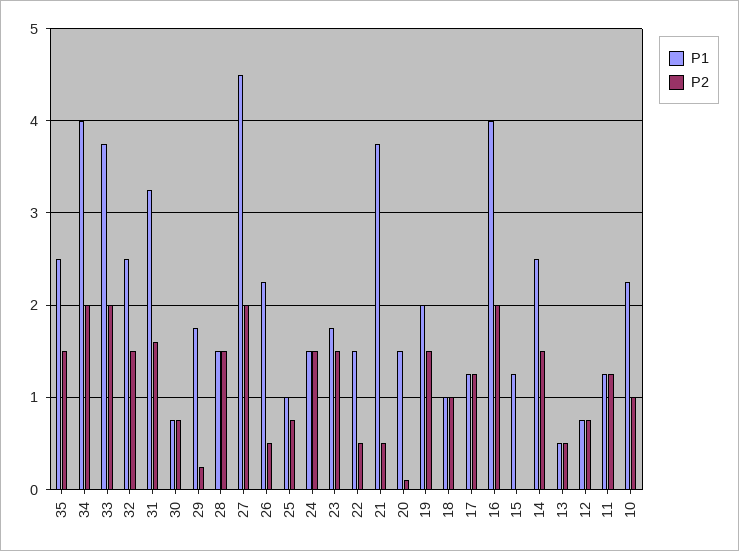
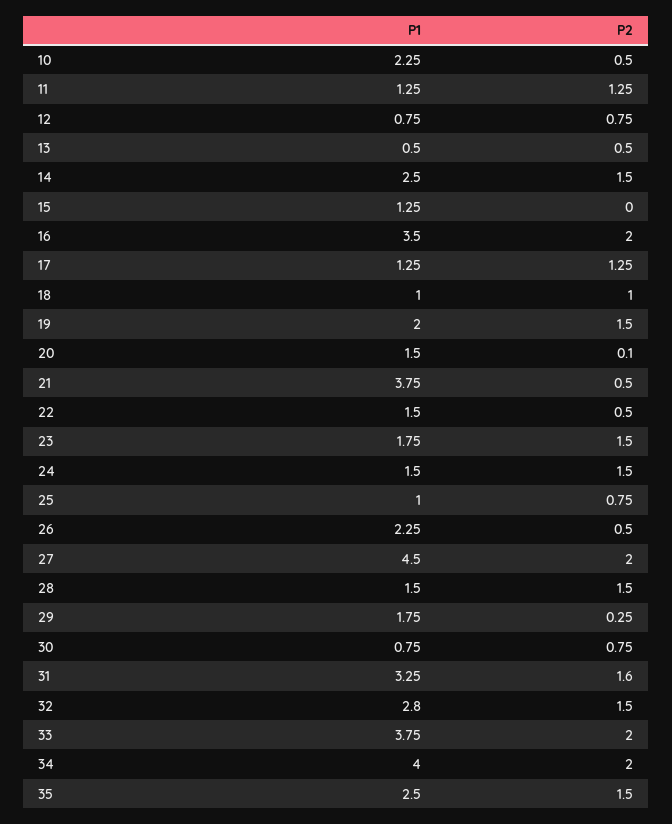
  {
    "P1": {
      "35": 2.5,
      "34": 4,
      "33": 3.75,
-     "32": 2.5,
+     "32": 2.8,
      "31": 3.25,
      "30": 0.75,
      "29": 1.75,
      "28": 1.5,
      "27": 4.5,
      "26": 2.25,
      "25": 1,
      "24": 1.5,
      "23": 1.75,
      "22": 1.5,
      "21": 3.75,
      "20": 1.5,
      "19": 2,
      "18": 1,
      "17": 1.25,
-     "16": 4,
+     "16": 3.5,
      "15": 1.25,
      "14": 2.5,
      "13": 0.5,
      "12": 0.75,
      "11": 1.25,
      "10": 2.25
    },
    "P2": {
      "35": 1.5,
      "34": 2,
      "33": 2,
      "32": 1.5,
      "31": 1.6,
      "30": 0.75,
      "29": 0.25,
      "28": 1.5,
      "27": 2,
      "26": 0.5,
      "25": 0.75,
      "24": 1.5,
      "23": 1.5,
      "22": 0.5,
      "21": 0.5,
      "20": 0.1,
      "19": 1.5,
      "18": 1,
      "17": 1.25,
      "16": 2,
      "15": 0,
      "14": 1.5,
      "13": 0.5,
      "12": 0.75,
      "11": 1.25,
-     "10": 1
+     "10": 0.5
    }
  }

